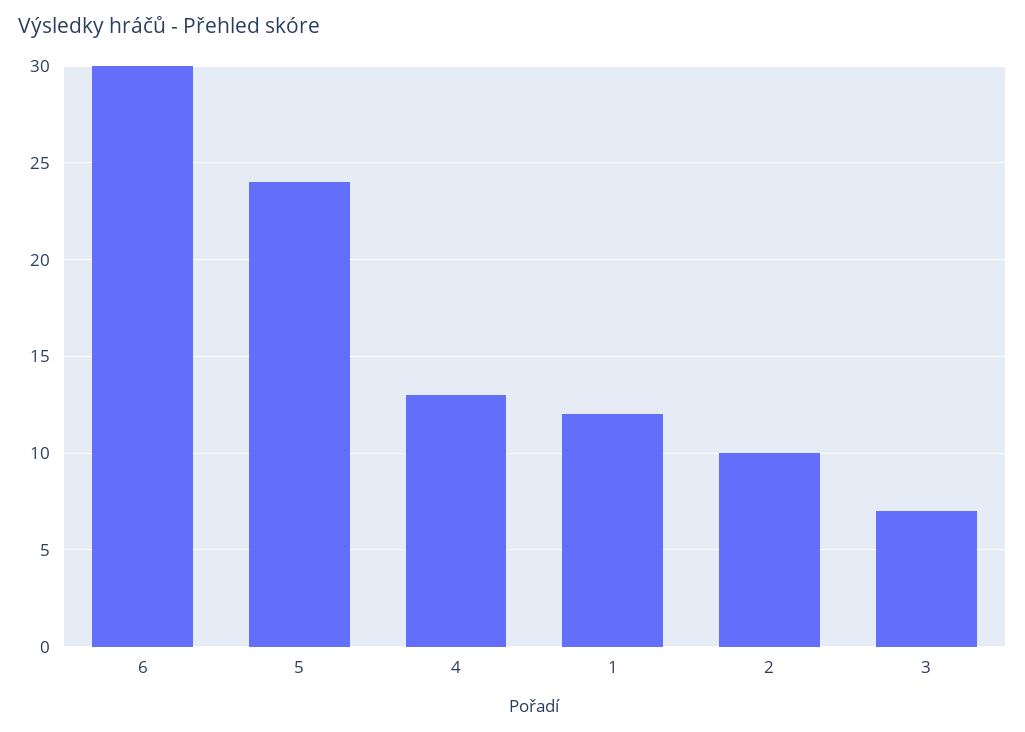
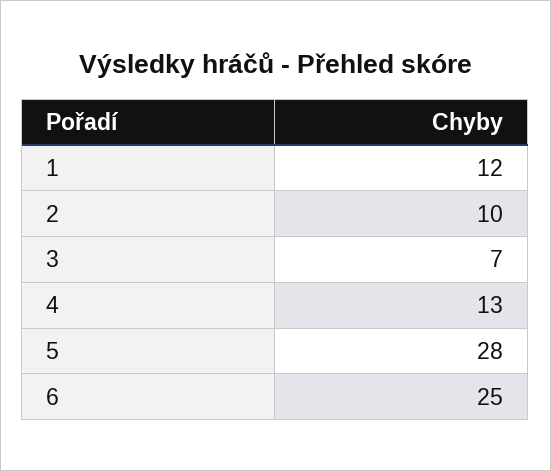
  {
-   "6": 30,
+   "6": 25,
-   "5": 24,
+   "5": 28,
    "4": 13,
    "1": 12,
    "2": 10,
    "3": 7
  }

